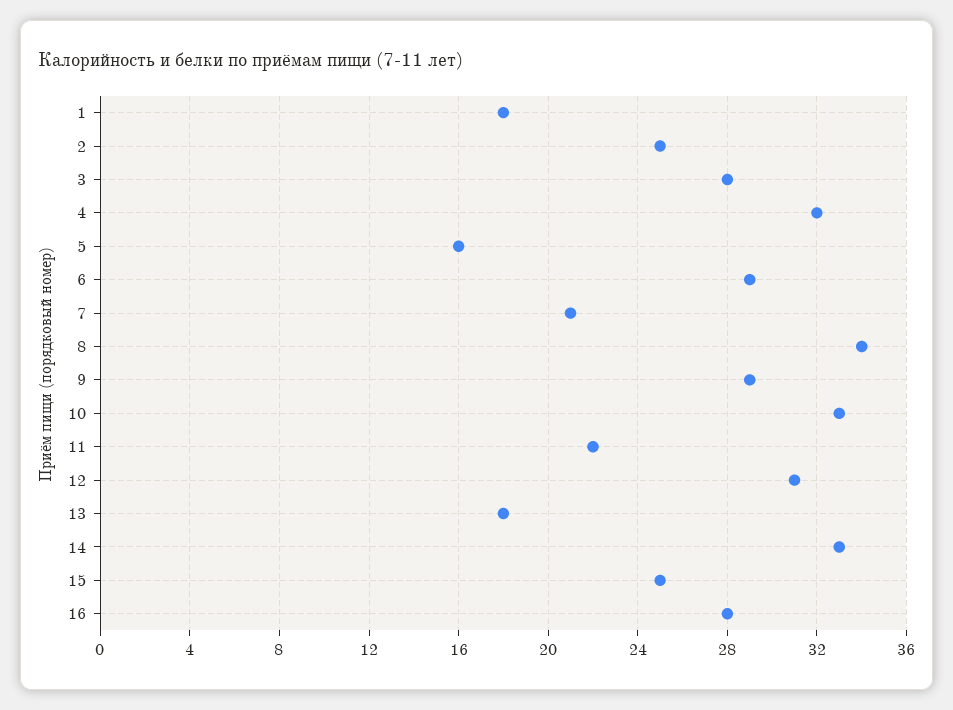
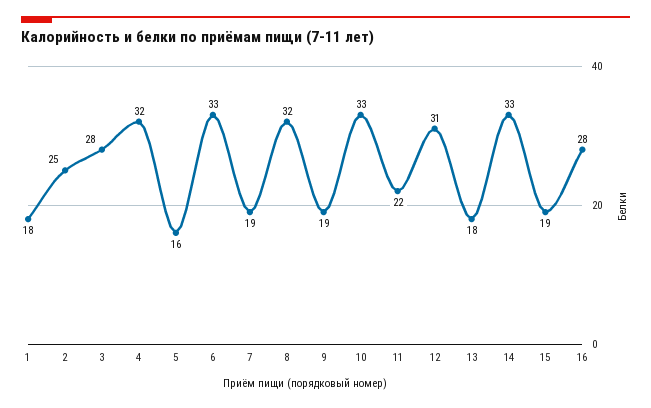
  {
    "1": 18,
    "2": 25,
    "3": 28,
    "4": 32,
    "5": 16,
-   "6": 29,
+   "6": 33,
-   "7": 21,
+   "7": 19,
-   "8": 34,
+   "8": 32,
-   "9": 29,
+   "9": 19,
    "10": 33,
    "11": 22,
    "12": 31,
    "13": 18,
    "14": 33,
-   "15": 25,
+   "15": 19,
    "16": 28
  }

